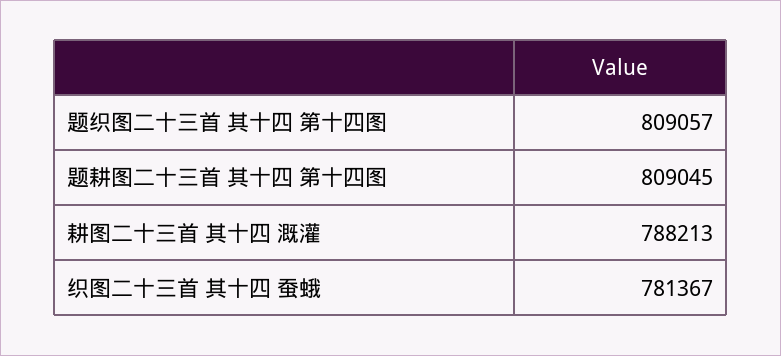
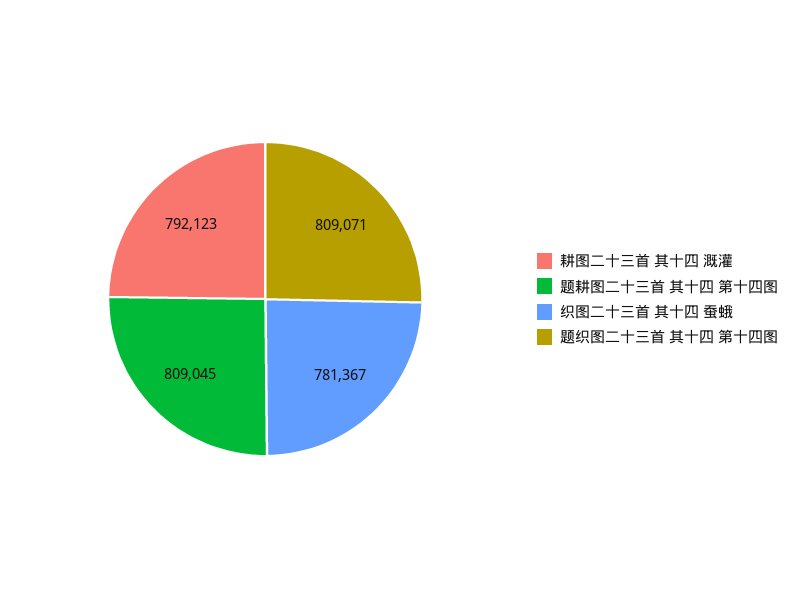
  {
-   "题织图二十三首 其十四 第十四图": 809057,
+   "题织图二十三首 其十四 第十四图": 809071,
    "题耕图二十三首 其十四 第十四图": 809045,
-   "耕图二十三首 其十四 溉灌": 788213,
+   "耕图二十三首 其十四 溉灌": 792123,
    "织图二十三首 其十四 蚕蛾": 781367
  }

